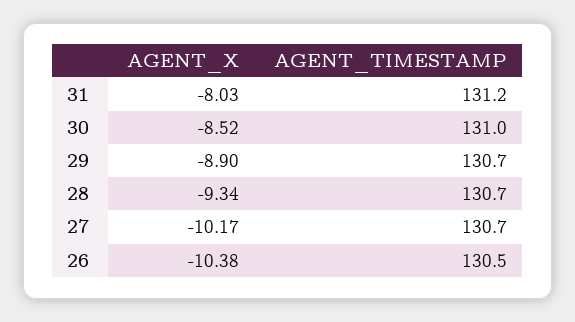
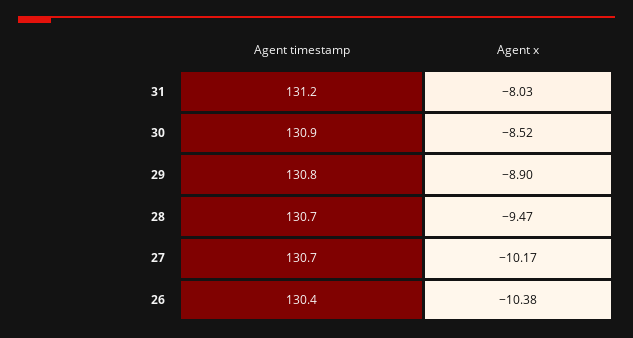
  {
    "AGENT_X": {
      "31": -8.03,
      "30": -8.52,
      "29": -8.9,
-     "28": -9.34,
+     "28": -9.47,
      "27": -10.17,
      "26": -10.38
    },
    "AGENT_TIMESTAMP": {
      "31": 131.2,
-     "30": 131,
+     "30": 130.9,
-     "29": 130.7,
+     "29": 130.8,
      "28": 130.7,
      "27": 130.7,
-     "26": 130.5
+     "26": 130.4
    }
  }

